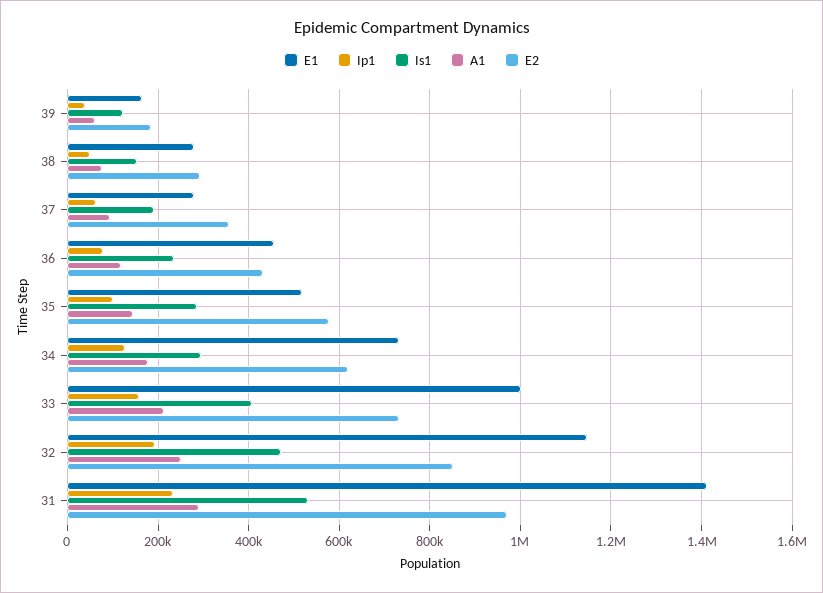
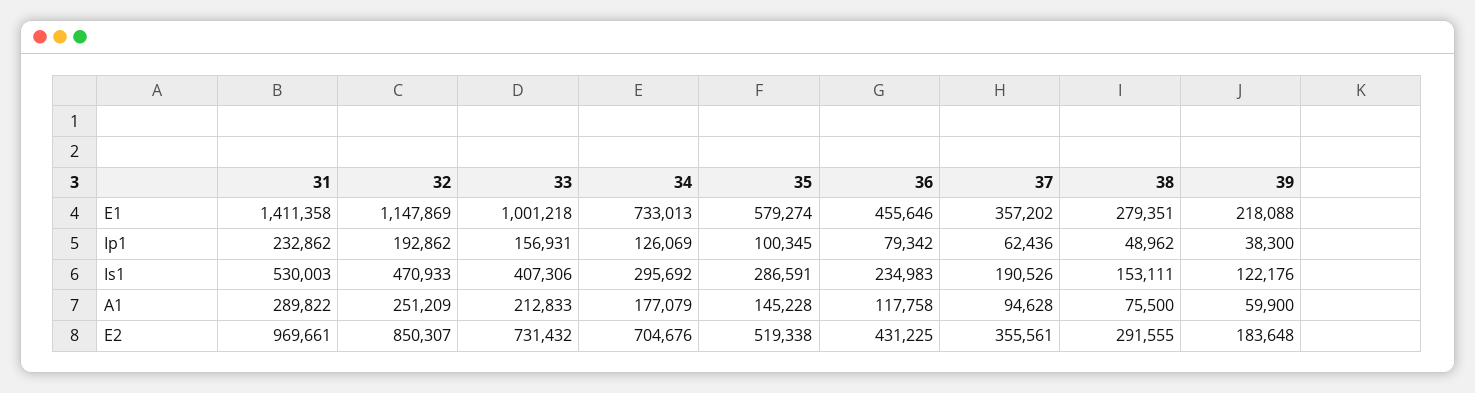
  {
    "E1": {
-     "39": 160000,
+     "39": 218088,
      "38": 279351,
-     "37": 280000,
+     "37": 357202,
      "36": 455646,
-     "35": 520000,
+     "35": 579274,
      "34": 733013,
      "33": 1001218,
      "32": 1147869,
      "31": 1411358
    },
    "Ip1": {
      "39": 38300,
      "38": 48962,
      "37": 62436,
      "36": 79342,
      "35": 100345,
      "34": 126069,
      "33": 156931,
      "32": 192862,
      "31": 232862
    },
    "Is1": {
      "39": 122176,
      "38": 153111,
      "37": 190526,
      "36": 234983,
      "35": 286591,
      "34": 295692,
      "33": 407306,
      "32": 470933,
      "31": 530003
    },
    "A1": {
      "39": 59900,
      "38": 75500,
      "37": 94628,
      "36": 117758,
      "35": 145228,
      "34": 177079,
      "33": 212833,
      "32": 251209,
      "31": 289822
    },
    "E2": {
      "39": 183648,
      "38": 291555,
      "37": 355561,
      "36": 431225,
-     "35": 580000,
+     "35": 519338,
-     "34": 620000,
+     "34": 704676,
      "33": 731432,
      "32": 850307,
      "31": 969661
    }
  }

